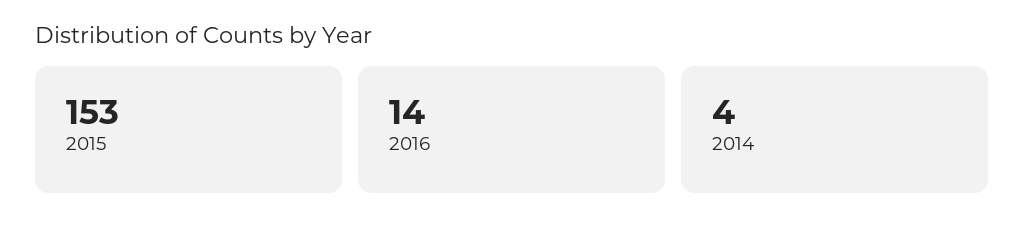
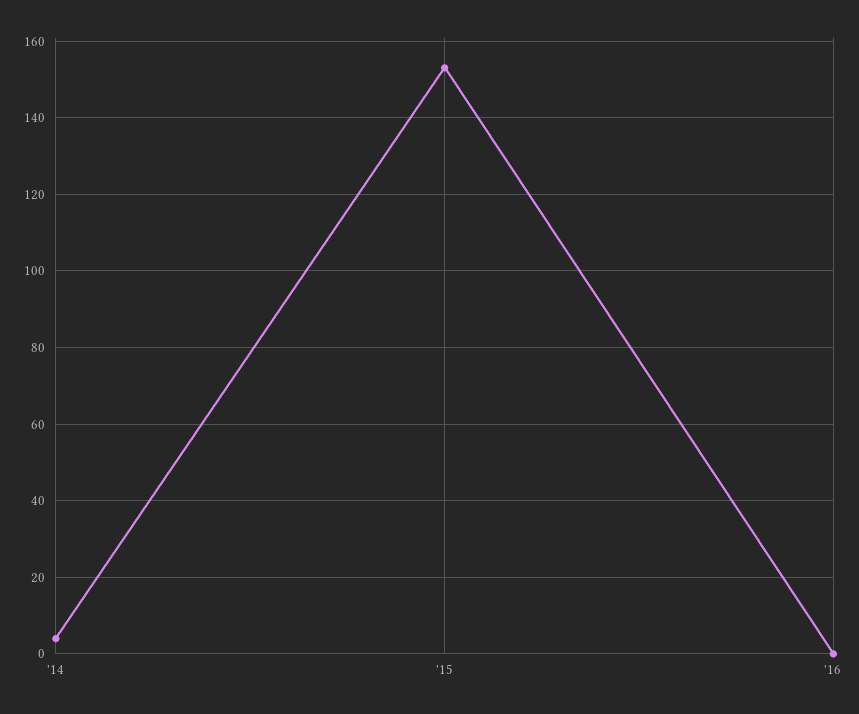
  {
    "2015": 153,
-   "2016": 14,
+   "2016": 0,
    "2014": 4
  }

